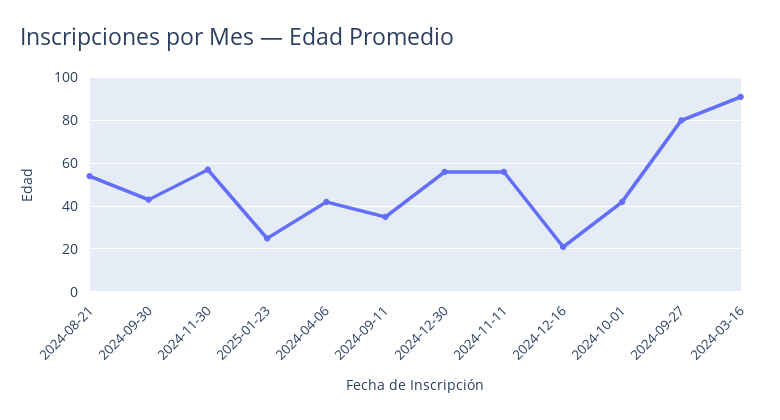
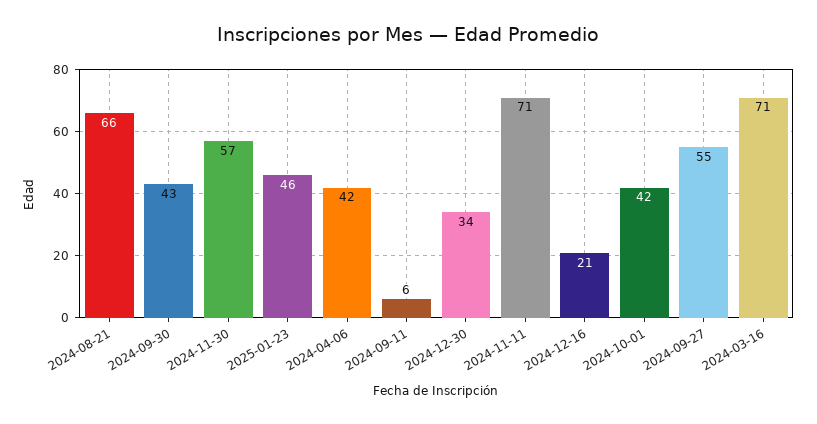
  {
-   "2024-08-21": 55,
+   "2024-08-21": 66,
    "2024-09-30": 43,
    "2024-11-30": 57,
-   "2025-01-23": 25,
+   "2025-01-23": 46,
    "2024-04-06": 42,
-   "2024-09-11": 35,
+   "2024-09-11": 6,
-   "2024-12-30": 55,
+   "2024-12-30": 34,
-   "2024-11-11": 55,
+   "2024-11-11": 71,
    "2024-12-16": 21,
    "2024-10-01": 42,
-   "2024-09-27": 80,
+   "2024-09-27": 55,
-   "2024-03-16": 90
+   "2024-03-16": 71
  }

